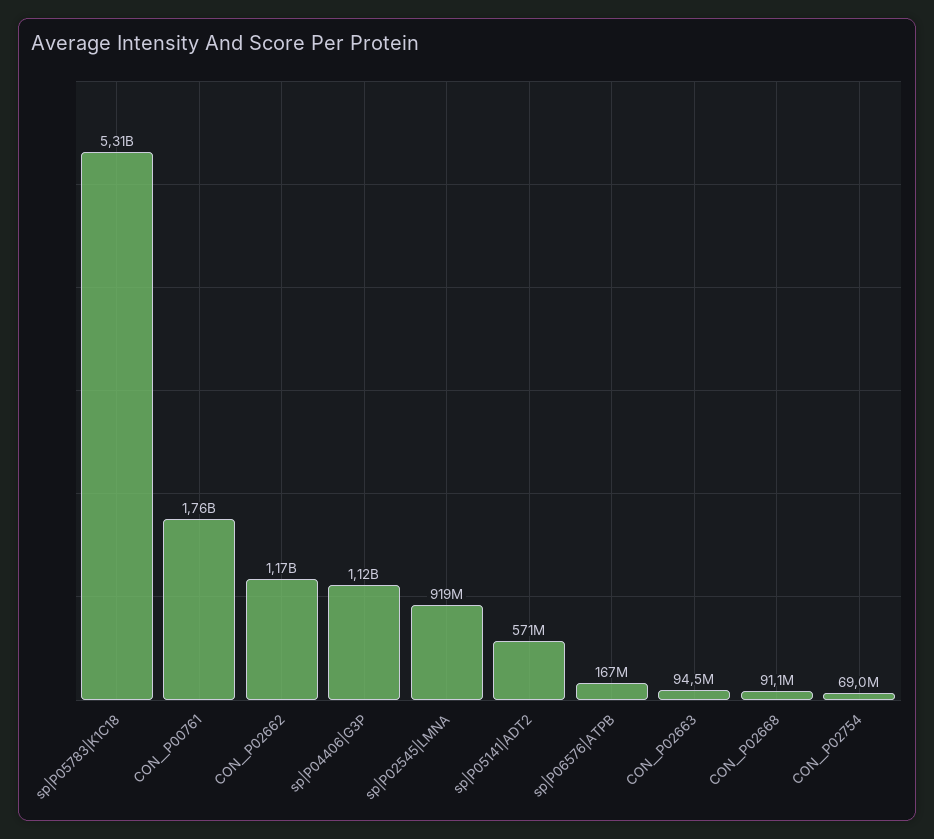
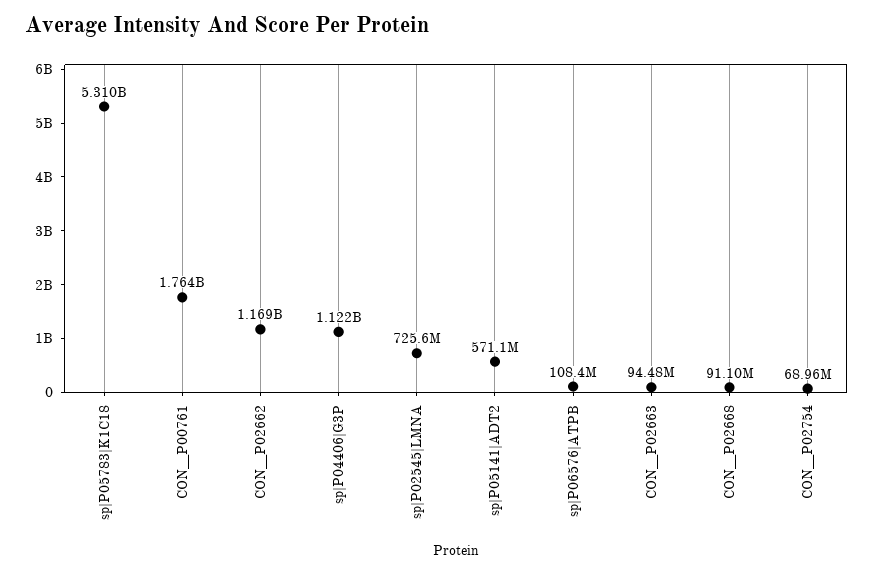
  {
    "sp|P05783|K1C18": 5310000000,
    "CON__P00761": 1764000000,
    "CON__P02662": 1169000000,
    "sp|P04406|G3P": 1122000000,
-   "sp|P02545|LMNA": 919000000,
+   "sp|P02545|LMNA": 725600000,
    "sp|P05141|ADT2": 571100000,
-   "sp|P06576|ATPB": 167000000,
+   "sp|P06576|ATPB": 108400000,
    "CON__P02663": 94480000,
    "CON__P02668": 91100000,
    "CON__P02754": 68960000
  }

